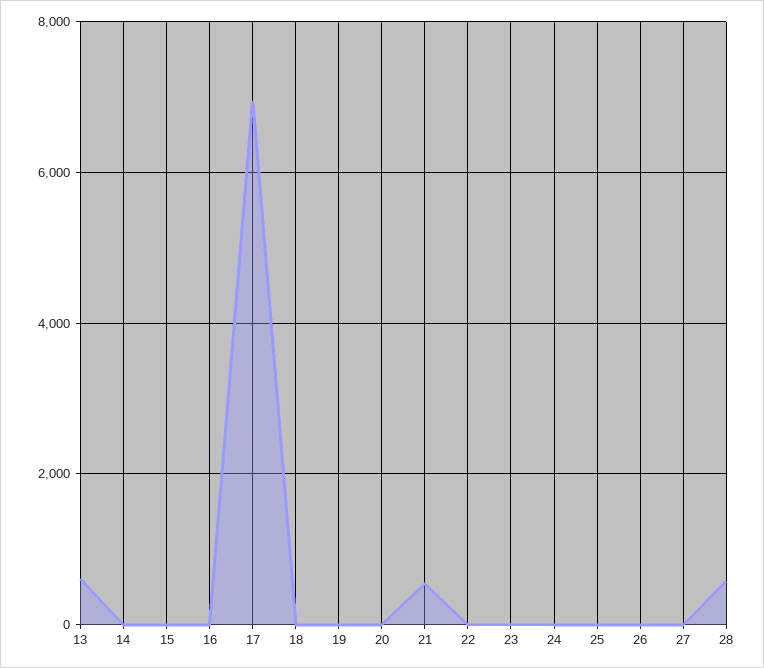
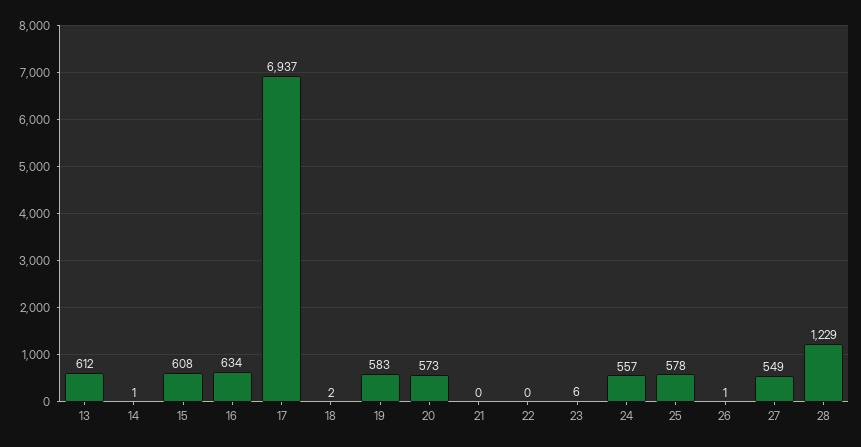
  {
    "13": 612,
    "14": 1,
-   "15": 0,
+   "15": 608,
-   "16": 0,
+   "16": 634,
    "17": 6937,
    "18": 2,
-   "19": 0,
+   "19": 583,
-   "20": 0,
+   "20": 573,
-   "21": 600,
+   "21": 0,
    "22": 0,
    "23": 6,
-   "24": 0,
+   "24": 557,
-   "25": 0,
+   "25": 578,
    "26": 1,
-   "27": 0,
+   "27": 549,
-   "28": 600
+   "28": 1229
  }

